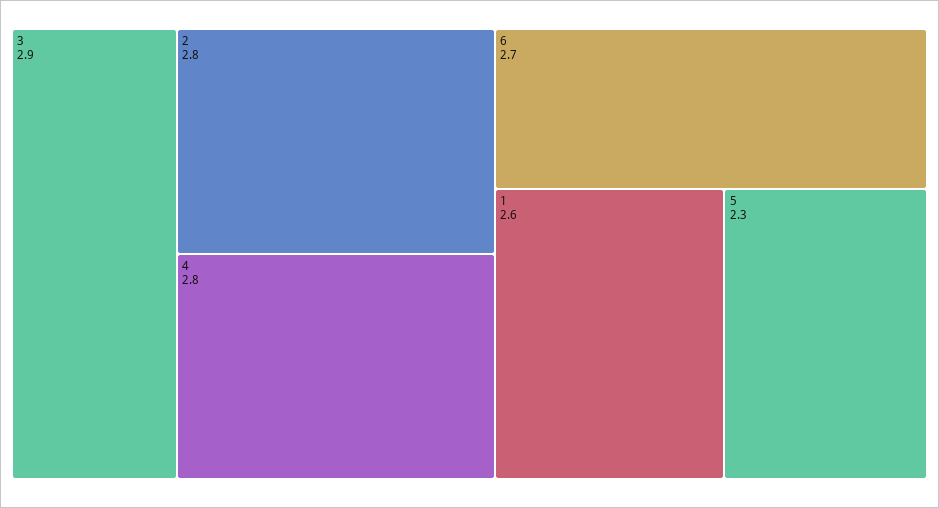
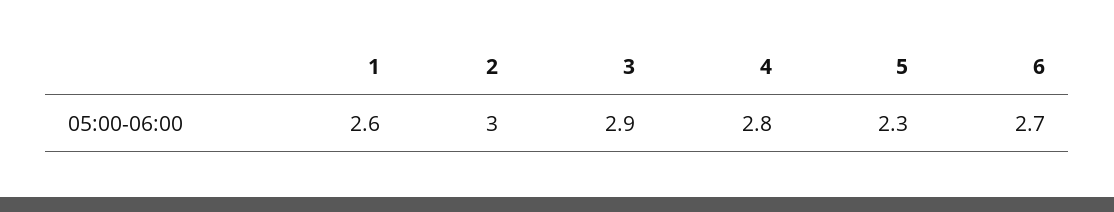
  {
    "3": 2.9,
-   "2": 2.8,
+   "2": 3,
    "4": 2.8,
    "6": 2.7,
    "1": 2.6,
    "5": 2.3
  }

